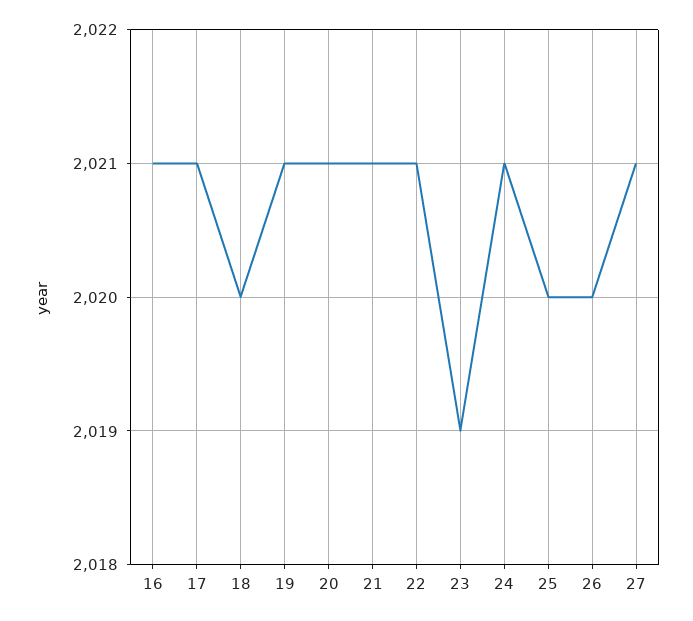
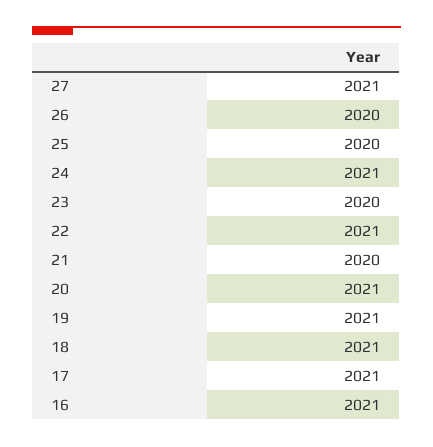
  {
    "16": 2021,
    "17": 2021,
-   "18": 2020,
+   "18": 2021,
    "19": 2021,
    "20": 2021,
-   "21": 2021,
+   "21": 2020,
    "22": 2021,
-   "23": 2019,
+   "23": 2020,
    "24": 2021,
    "25": 2020,
    "26": 2020,
    "27": 2021
  }

